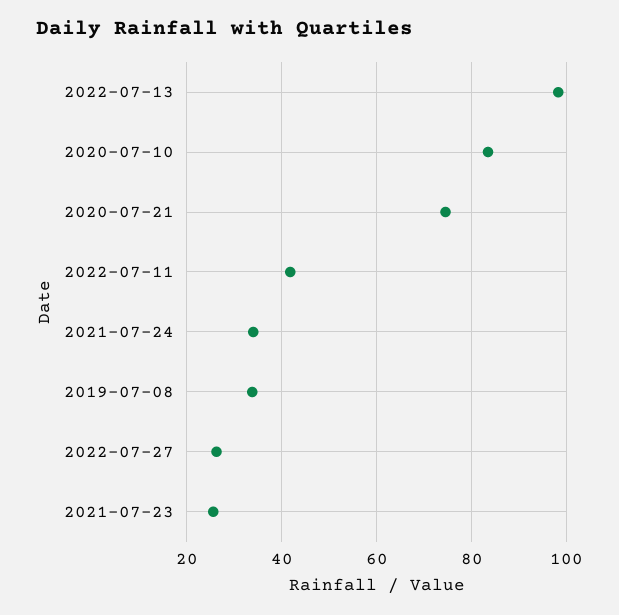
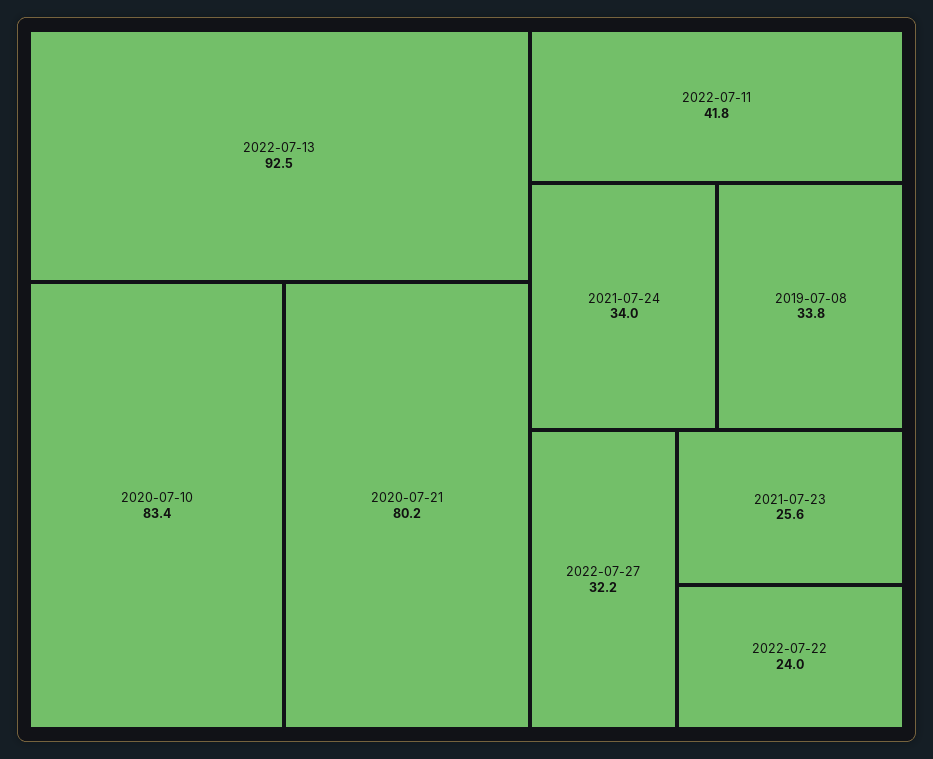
  {
-   "2022-07-13": 98,
+   "2022-07-13": 92.5,
    "2020-07-10": 83.4,
-   "2020-07-21": 74,
+   "2020-07-21": 80.2,
    "2022-07-11": 41.8,
    "2021-07-24": 34,
    "2019-07-08": 33.8,
-   "2022-07-27": 26,
+   "2022-07-27": 32.2,
-   "2021-07-23": 25.6
+   "2021-07-23": 25.6,
+   "2022-07-22": 24
  }

